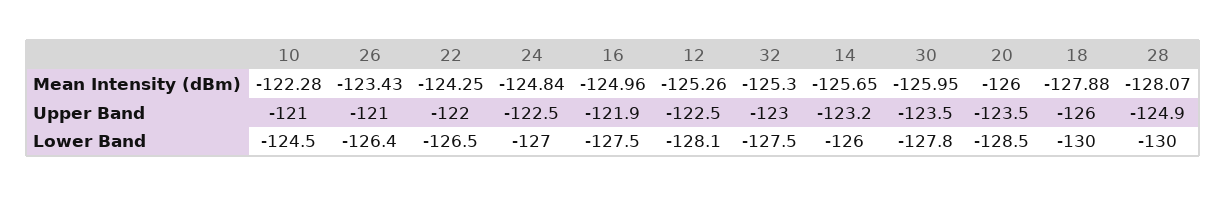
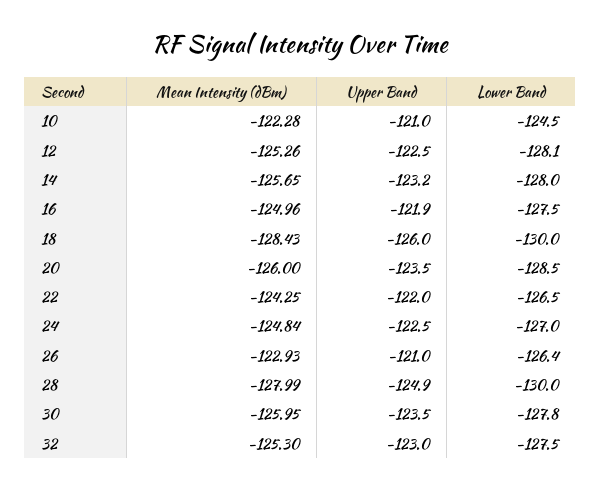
  {
    "10": {
      "Mean Intensity (dBm)": -122.28,
      "Upper Band": -121,
      "Lower Band": -124.5
    },
    "26": {
-     "Mean Intensity (dBm)": -123.43,
+     "Mean Intensity (dBm)": -122.93,
      "Upper Band": -121,
      "Lower Band": -126.4
    },
    "22": {
      "Mean Intensity (dBm)": -124.25,
      "Upper Band": -122,
      "Lower Band": -126.5
    },
    "24": {
      "Mean Intensity (dBm)": -124.84,
      "Upper Band": -122.5,
      "Lower Band": -127
    },
    "16": {
      "Mean Intensity (dBm)": -124.96,
      "Upper Band": -121.9,
      "Lower Band": -127.5
    },
    "12": {
      "Mean Intensity (dBm)": -125.26,
      "Upper Band": -122.5,
      "Lower Band": -128.1
    },
    "32": {
      "Mean Intensity (dBm)": -125.3,
      "Upper Band": -123,
      "Lower Band": -127.5
    },
    "14": {
      "Mean Intensity (dBm)": -125.65,
      "Upper Band": -123.2,
-     "Lower Band": -126
+     "Lower Band": -128
    },
    "30": {
      "Mean Intensity (dBm)": -125.95,
      "Upper Band": -123.5,
      "Lower Band": -127.8
    },
    "20": {
      "Mean Intensity (dBm)": -126,
      "Upper Band": -123.5,
      "Lower Band": -128.5
    },
    "18": {
-     "Mean Intensity (dBm)": -127.88,
+     "Mean Intensity (dBm)": -128.43,
      "Upper Band": -126,
      "Lower Band": -130
    },
    "28": {
-     "Mean Intensity (dBm)": -128.07,
+     "Mean Intensity (dBm)": -127.99,
      "Upper Band": -124.9,
      "Lower Band": -130
    }
  }

